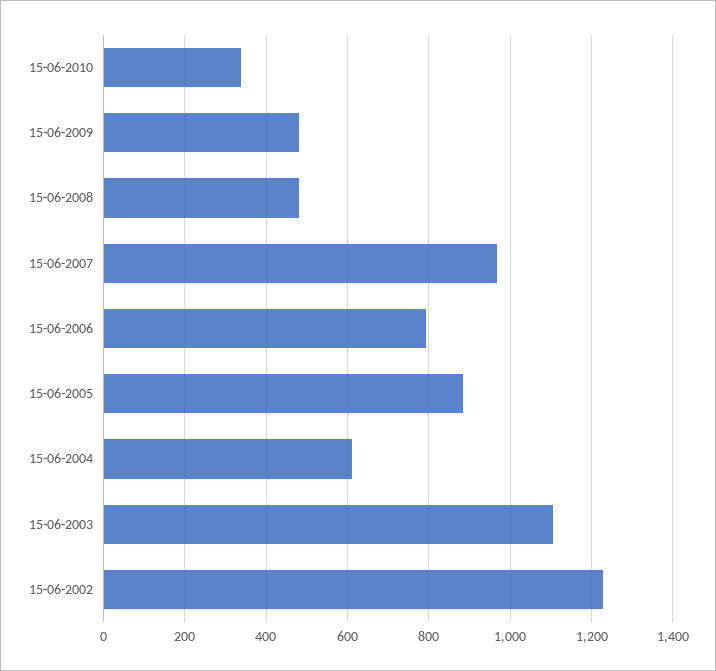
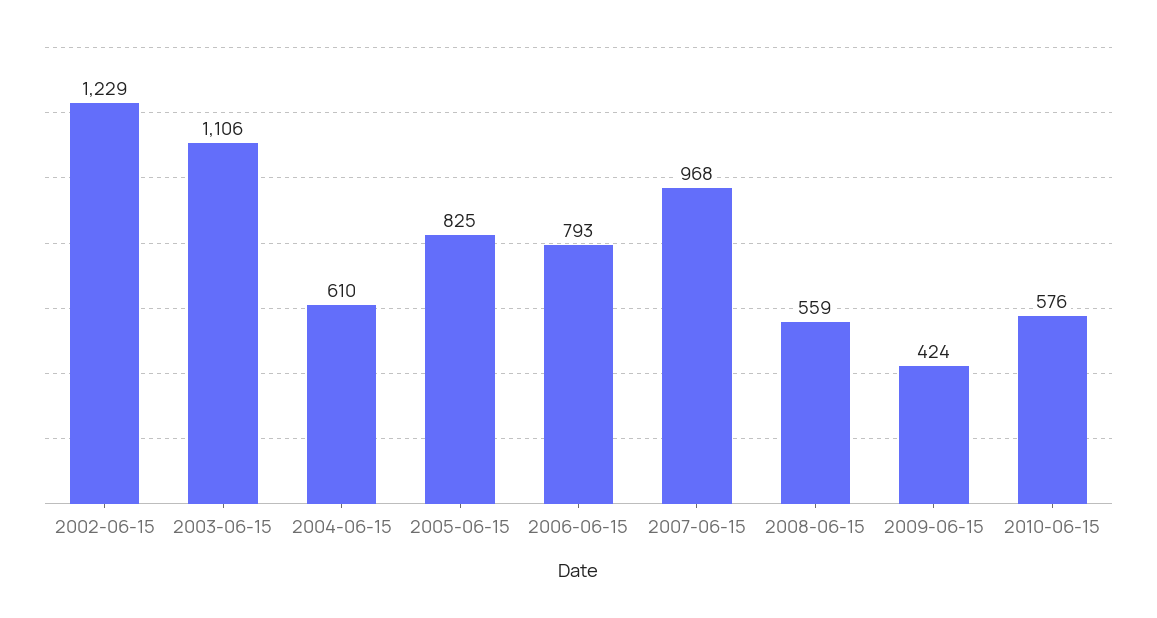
  {
-   "15-06-2010": 340,
+   "15-06-2010": 576,
-   "15-06-2009": 480,
+   "15-06-2009": 424,
-   "15-06-2008": 480,
+   "15-06-2008": 559,
    "15-06-2007": 968,
    "15-06-2006": 793,
-   "15-06-2005": 880,
+   "15-06-2005": 825,
    "15-06-2004": 610,
    "15-06-2003": 1106,
    "15-06-2002": 1229
  }

